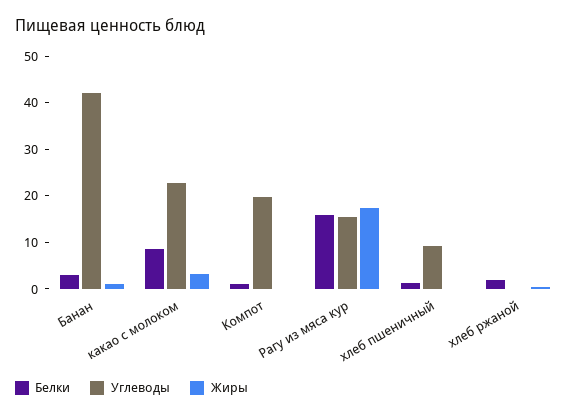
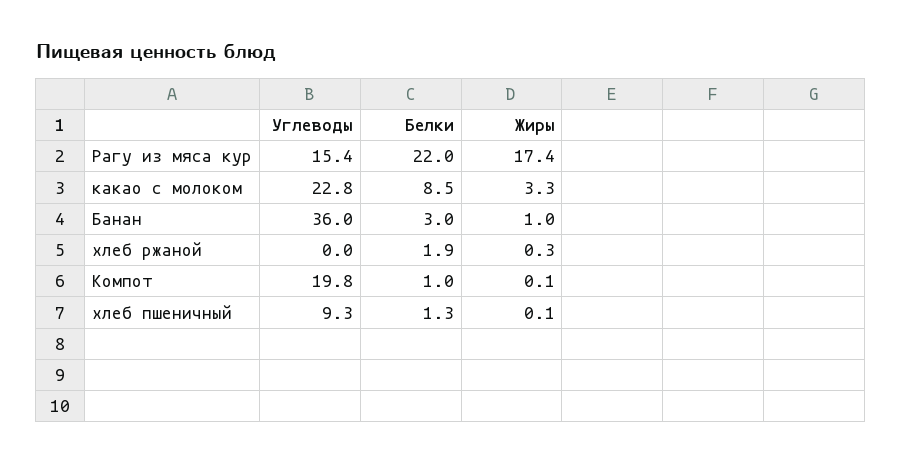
  {
    "Белки": {
      "Банан": 3,
      "какао с молоком": 8.5,
      "Компот": 1,
-     "Рагу из мяса кур": 16,
+     "Рагу из мяса кур": 22,
      "хлеб пшеничный": 1.3,
      "хлеб ржаной": 1.9
    },
    "Углеводы": {
-     "Банан": 42,
+     "Банан": 36,
      "какао с молоком": 22.8,
      "Компот": 19.8,
      "Рагу из мяса кур": 15.4,
      "хлеб пшеничный": 9.3,
      "хлеб ржаной": 0
    },
    "Жиры": {
      "Банан": 1,
      "какао с молоком": 3.3,
      "Компот": 0.1,
      "Рагу из мяса кур": 17.4,
      "хлеб пшеничный": 0.1,
      "хлеб ржаной": 0.3
    }
  }

